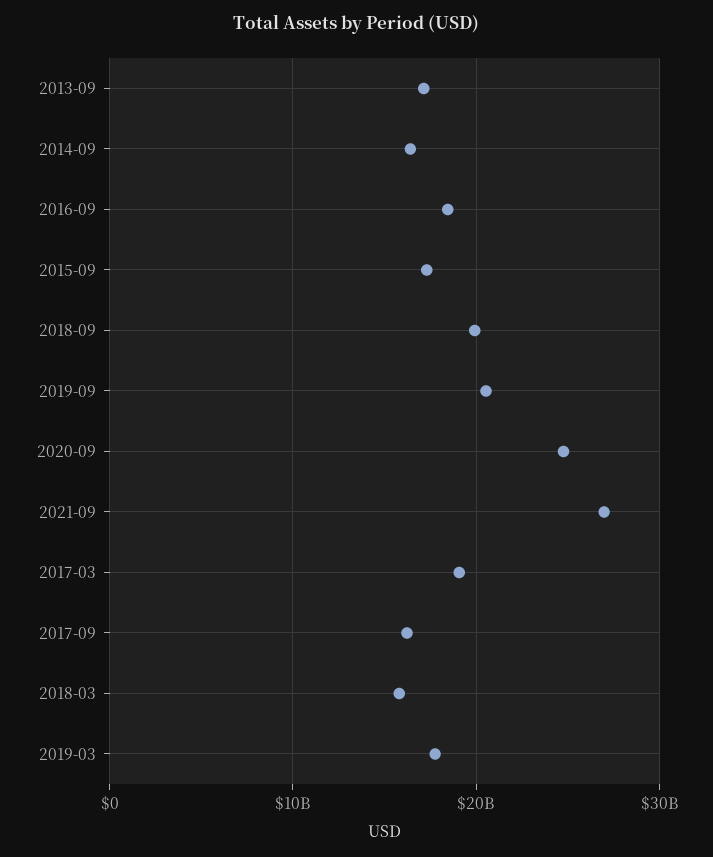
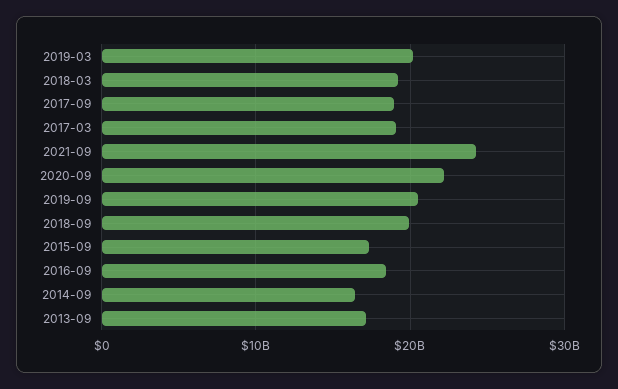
  {
    "2013-09": 17000000000,
    "2014-09": 16000000000,
    "2016-09": 18000000000,
    "2015-09": 17000000000,
    "2018-09": 20000000000,
    "2019-09": 21000000000,
-   "2020-09": 25000000000,
+   "2020-09": 22000000000,
-   "2021-09": 27000000000,
+   "2021-09": 24000000000,
    "2017-03": 19000000000,
-   "2017-09": 16000000000,
+   "2017-09": 19000000000,
-   "2018-03": 16000000000,
+   "2018-03": 19000000000,
-   "2019-03": 18000000000
+   "2019-03": 20000000000
  }

